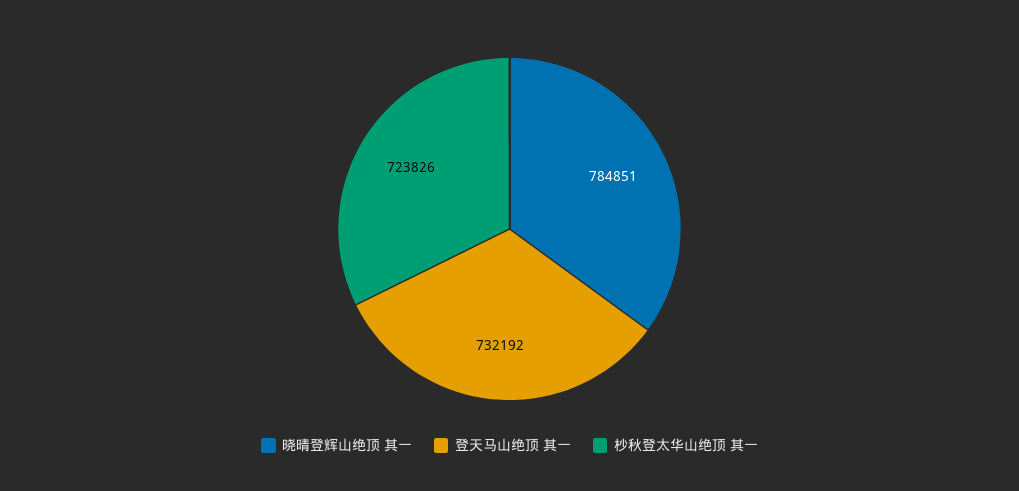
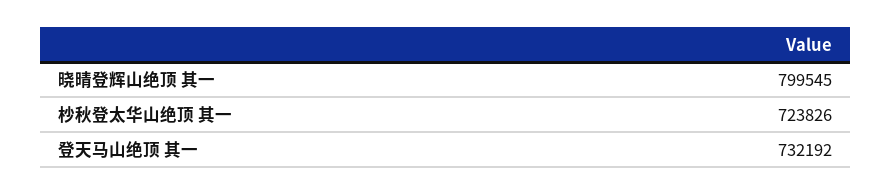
  {
-   "晓晴登辉山绝顶 其一": 784851,
+   "晓晴登辉山绝顶 其一": 799545,
    "登天马山绝顶 其一": 732192,
    "杪秋登太华山绝顶 其一": 723826
  }

